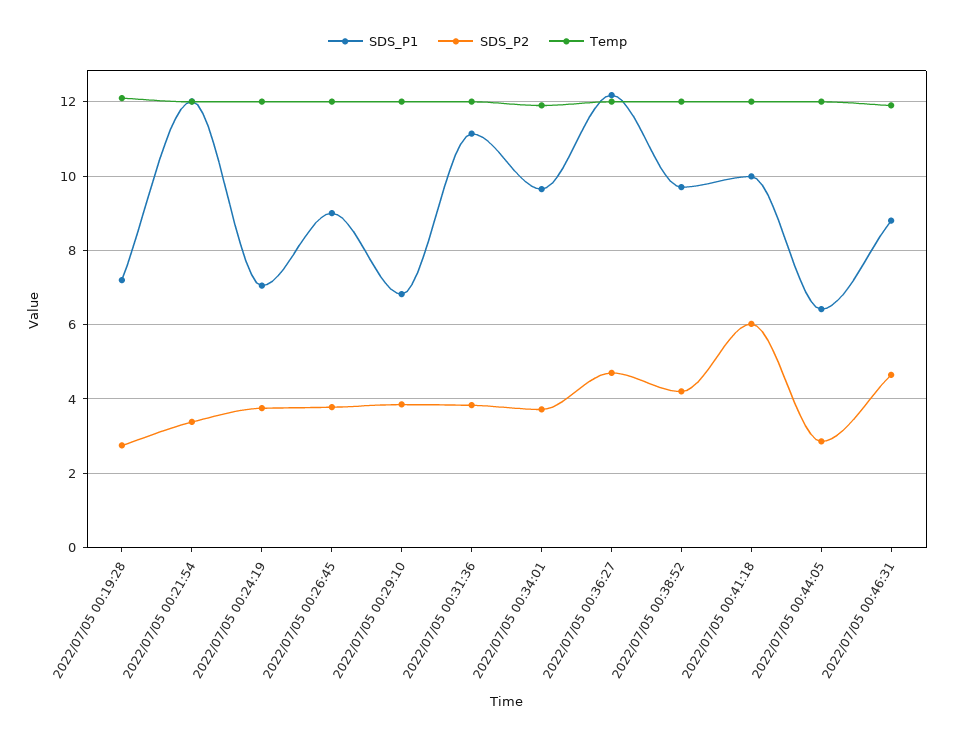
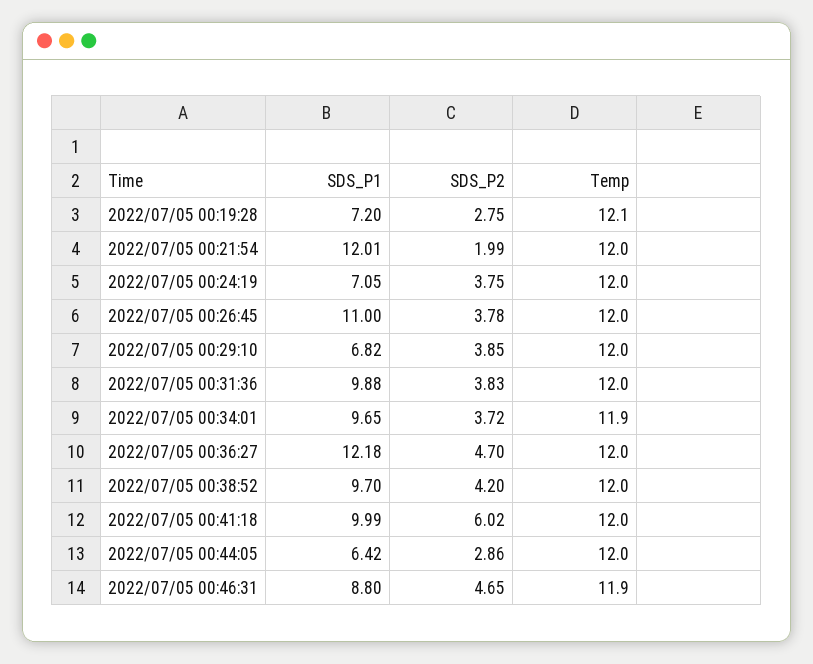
  {
    "SDS_P1": {
      "2022/07/05 00:19:28": 7.2,
      "2022/07/05 00:21:54": 12.01,
      "2022/07/05 00:24:19": 7.05,
-     "2022/07/05 00:26:45": 9,
+     "2022/07/05 00:26:45": 11,
      "2022/07/05 00:29:10": 6.82,
-     "2022/07/05 00:31:36": 11.2,
+     "2022/07/05 00:31:36": 9.88,
      "2022/07/05 00:34:01": 9.65,
      "2022/07/05 00:36:27": 12.18,
      "2022/07/05 00:38:52": 9.7,
      "2022/07/05 00:41:18": 9.99,
      "2022/07/05 00:44:05": 6.42,
      "2022/07/05 00:46:31": 8.8
    },
    "SDS_P2": {
      "2022/07/05 00:19:28": 2.75,
-     "2022/07/05 00:21:54": 3.4,
+     "2022/07/05 00:21:54": 1.99,
      "2022/07/05 00:24:19": 3.75,
      "2022/07/05 00:26:45": 3.78,
      "2022/07/05 00:29:10": 3.85,
      "2022/07/05 00:31:36": 3.83,
      "2022/07/05 00:34:01": 3.72,
      "2022/07/05 00:36:27": 4.7,
      "2022/07/05 00:38:52": 4.2,
      "2022/07/05 00:41:18": 6.02,
      "2022/07/05 00:44:05": 2.86,
      "2022/07/05 00:46:31": 4.65
    },
    "Temp": {
      "2022/07/05 00:19:28": 12.1,
      "2022/07/05 00:21:54": 12,
      "2022/07/05 00:24:19": 12,
      "2022/07/05 00:26:45": 12,
      "2022/07/05 00:29:10": 12,
      "2022/07/05 00:31:36": 12,
      "2022/07/05 00:34:01": 11.9,
      "2022/07/05 00:36:27": 12,
      "2022/07/05 00:38:52": 12,
      "2022/07/05 00:41:18": 12,
      "2022/07/05 00:44:05": 12,
      "2022/07/05 00:46:31": 11.9
    }
  }

